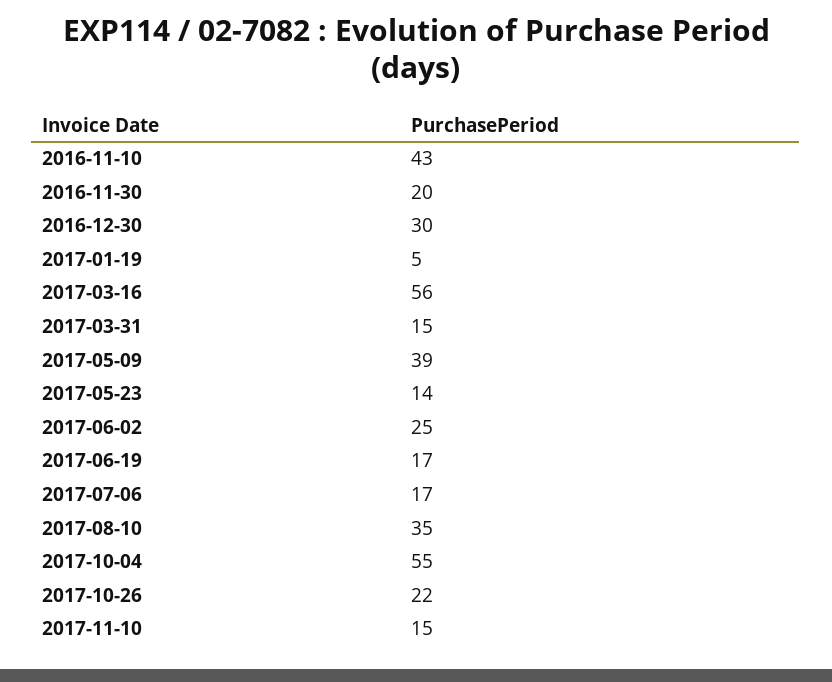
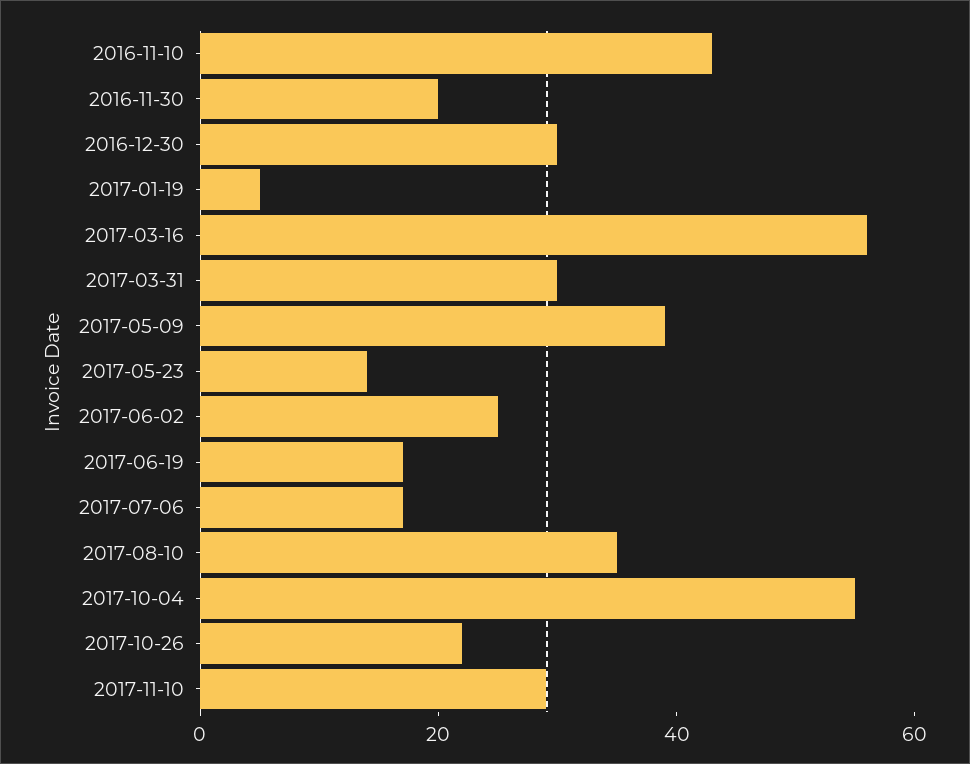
  {
    "2016-11-10": 43,
    "2016-11-30": 20,
    "2016-12-30": 30,
    "2017-01-19": 5,
    "2017-03-16": 56,
-   "2017-03-31": 15,
+   "2017-03-31": 30,
    "2017-05-09": 39,
    "2017-05-23": 14,
    "2017-06-02": 25,
    "2017-06-19": 17,
    "2017-07-06": 17,
    "2017-08-10": 35,
    "2017-10-04": 55,
    "2017-10-26": 22,
-   "2017-11-10": 15
+   "2017-11-10": 30
  }

